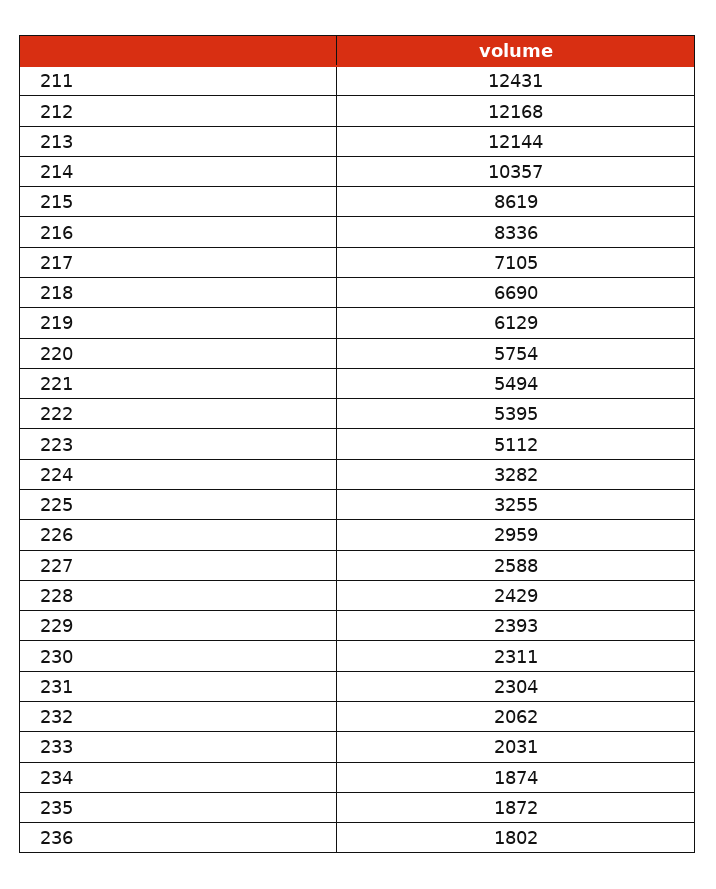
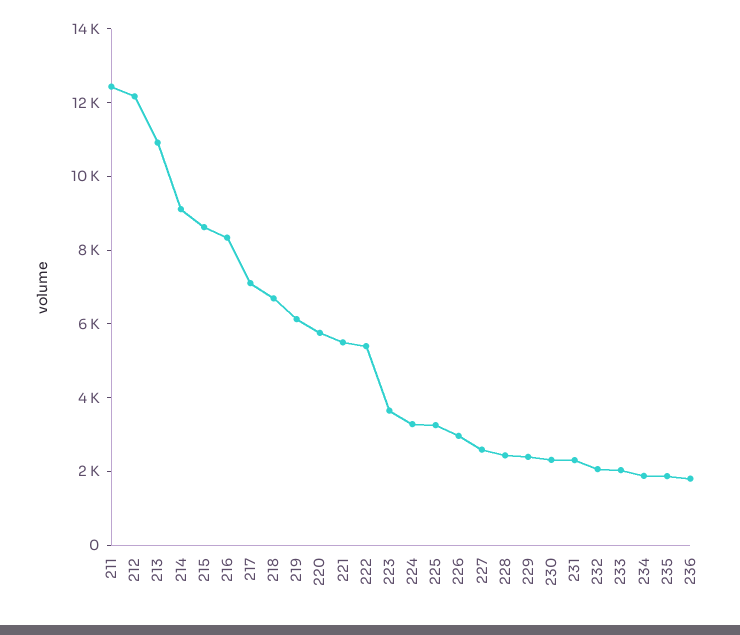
  {
    "211": 12431,
    "212": 12168,
-   "213": 12144,
+   "213": 11000,
-   "214": 10357,
+   "214": 9000,
    "215": 8619,
    "216": 8336,
    "217": 7105,
    "218": 6690,
    "219": 6129,
    "220": 5754,
    "221": 5494,
    "222": 5395,
-   "223": 5112,
+   "223": 3500,
    "224": 3282,
    "225": 3255,
    "226": 2959,
    "227": 2588,
    "228": 2429,
    "229": 2393,
    "230": 2311,
    "231": 2304,
    "232": 2062,
    "233": 2031,
    "234": 1874,
    "235": 1872,
    "236": 1802
  }

